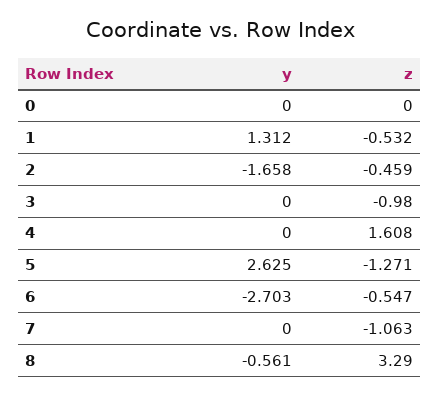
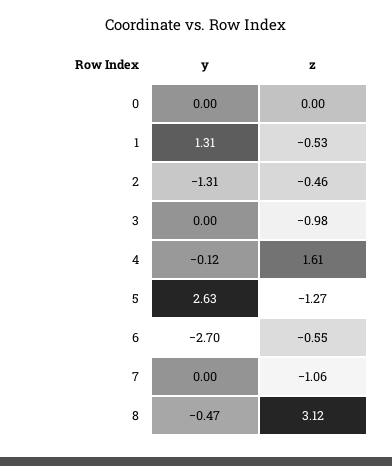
  {
    "y": {
      "0": 0,
      "1": 1.312,
-     "2": -1.658,
+     "2": -1.31,
      "3": 0,
-     "4": 0,
+     "4": -0.12,
      "5": 2.625,
      "6": -2.703,
      "7": 0,
-     "8": -0.561
+     "8": -0.47
    },
    "z": {
      "0": 0,
      "1": -0.532,
      "2": -0.459,
      "3": -0.98,
      "4": 1.608,
      "5": -1.271,
      "6": -0.547,
      "7": -1.063,
-     "8": 3.29
+     "8": 3.12
    }
  }

